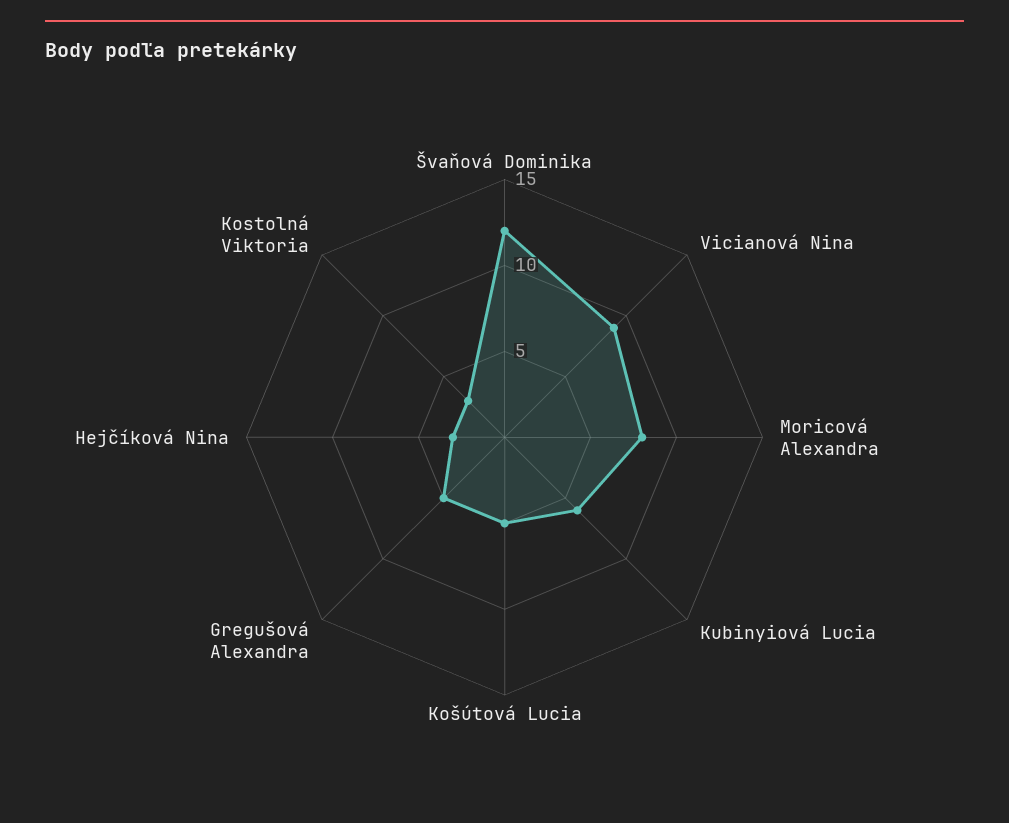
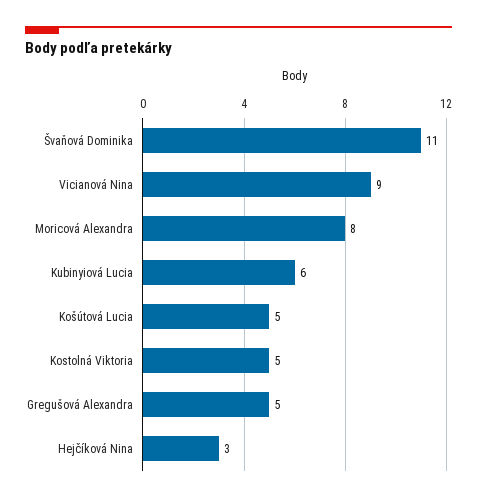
  {
-   "Švaňová Dominika": 12,
+   "Švaňová Dominika": 11,
    "Vicianová Nina": 9,
    "Moricová Alexandra": 8,
    "Kubinyiová Lucia": 6,
    "Košútová Lucia": 5,
    "Gregušová Alexandra": 5,
    "Hejčíková Nina": 3,
-   "Kostolná Viktoria": 3
+   "Kostolná Viktoria": 5
  }

